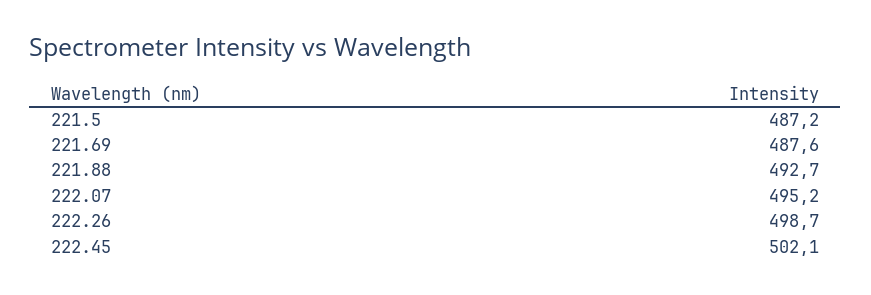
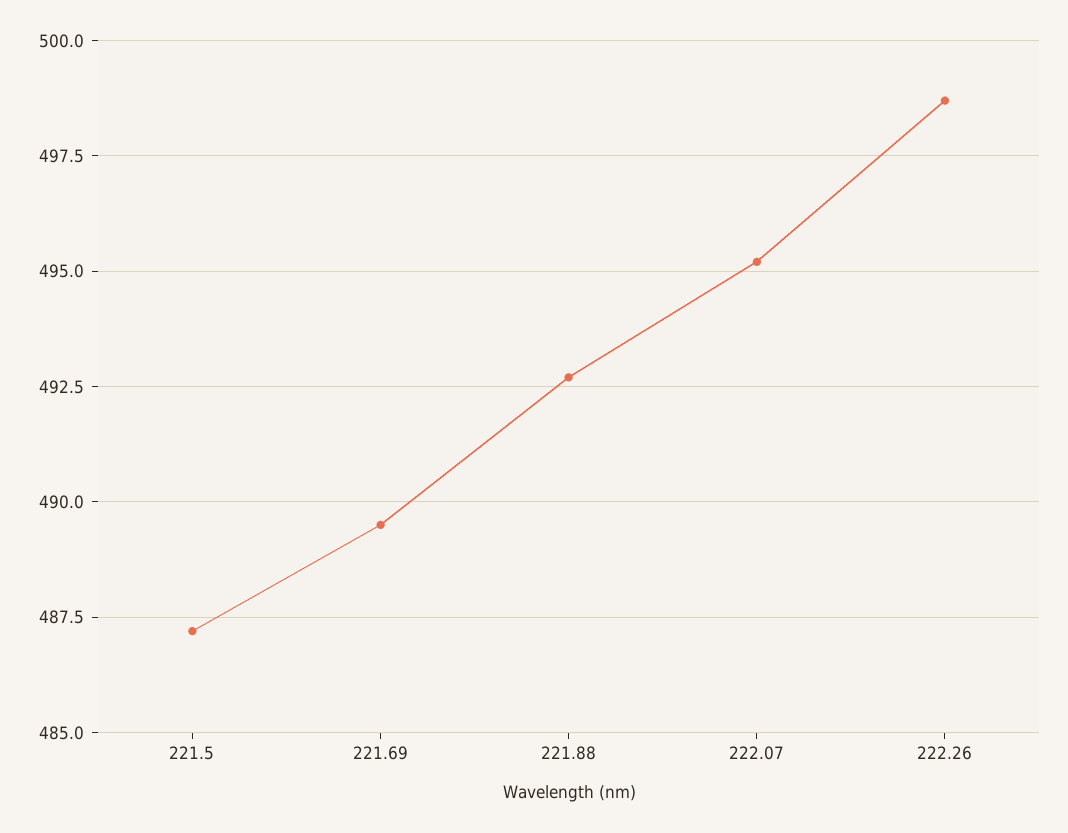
  {
    "221.5": 487.2,
-   "221.69": 487.6,
+   "221.69": 489.5,
    "221.88": 492.7,
    "222.07": 495.2,
-   "222.26": 498.7,
+   "222.26": 498.7
-   "222.45": 502.1
  }

